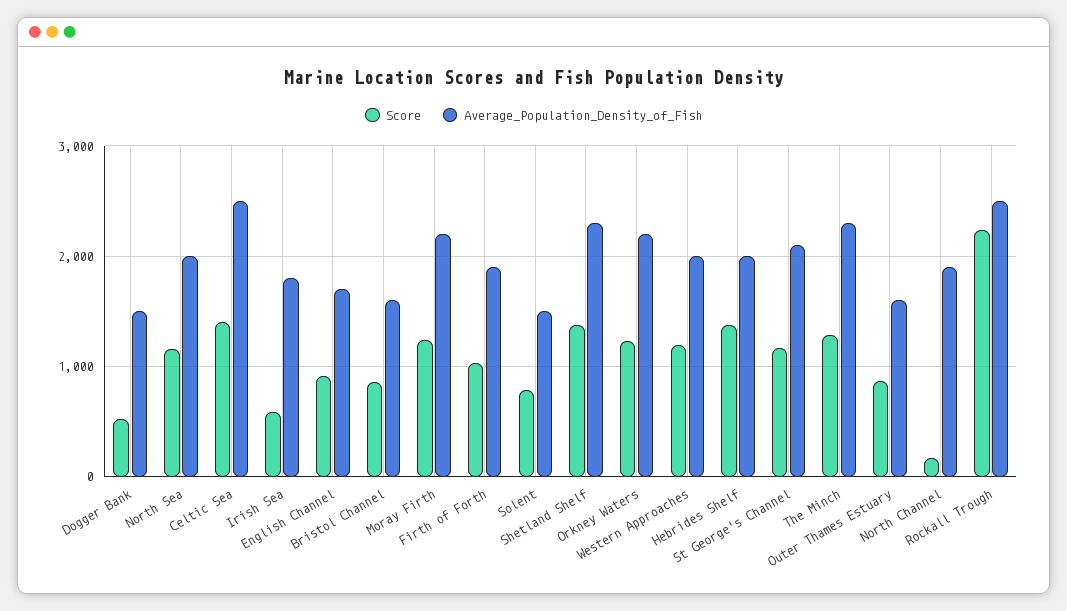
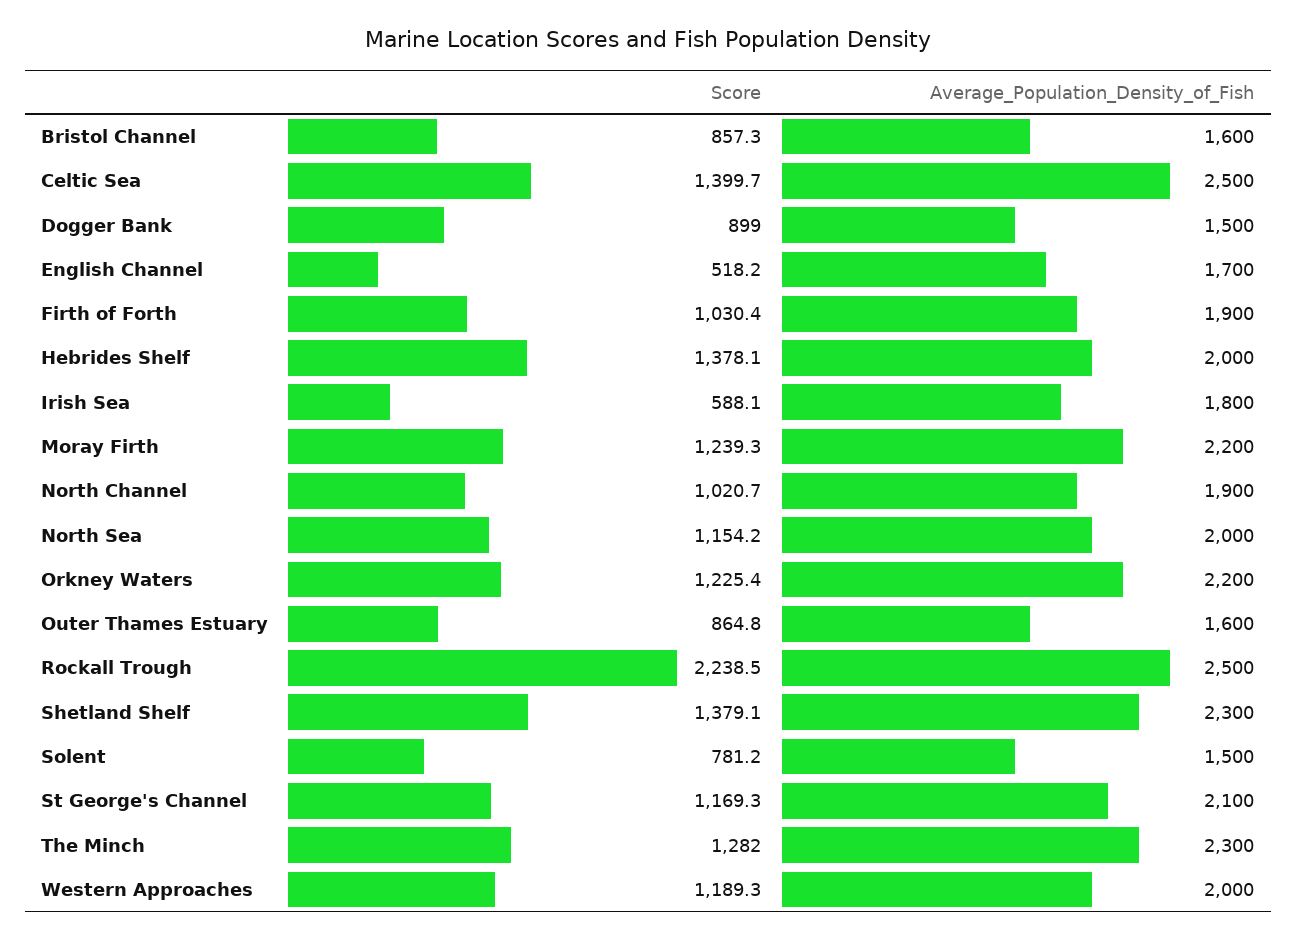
  {
    "Score": {
-     "Dogger Bank": 500,
+     "Dogger Bank": 899,
      "North Sea": 1154.2,
      "Celtic Sea": 1399.7,
      "Irish Sea": 588.1,
-     "English Channel": 900,
+     "English Channel": 518.2,
      "Bristol Channel": 857.3,
      "Moray Firth": 1239.3,
      "Firth of Forth": 1030.4,
      "Solent": 781.2,
      "Shetland Shelf": 1379.1,
      "Orkney Waters": 1225.4,
      "Western Approaches": 1189.3,
      "Hebrides Shelf": 1378.1,
      "St George's Channel": 1169.3,
      "The Minch": 1282,
      "Outer Thames Estuary": 864.8,
-     "North Channel": 200,
+     "North Channel": 1020.7,
      "Rockall Trough": 2238.5
    },
    "Average_Population_Density_of_Fish": {
      "Dogger Bank": 1500,
      "North Sea": 2000,
      "Celtic Sea": 2500,
      "Irish Sea": 1800,
      "English Channel": 1700,
      "Bristol Channel": 1600,
      "Moray Firth": 2200,
      "Firth of Forth": 1900,
      "Solent": 1500,
      "Shetland Shelf": 2300,
      "Orkney Waters": 2200,
      "Western Approaches": 2000,
      "Hebrides Shelf": 2000,
      "St George's Channel": 2100,
      "The Minch": 2300,
      "Outer Thames Estuary": 1600,
      "North Channel": 1900,
      "Rockall Trough": 2500
    }
  }

